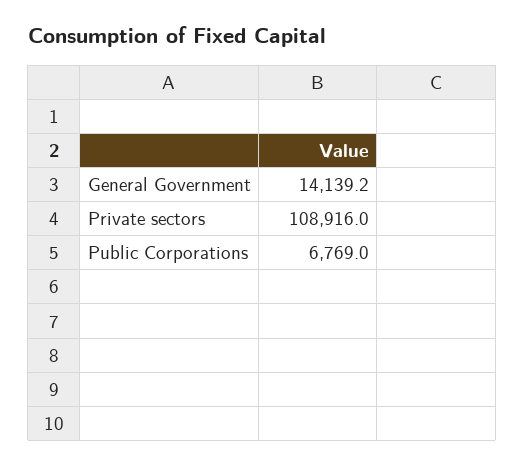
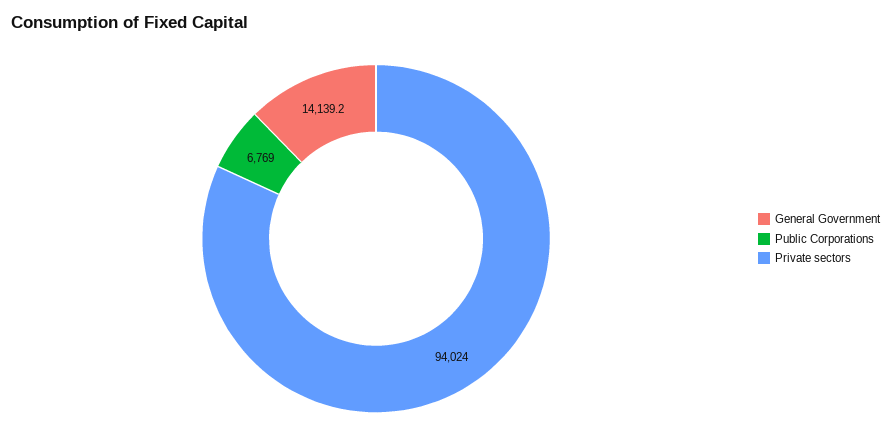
  {
    "General Government": 14139.2,
-   "Private sectors": 108916,
+   "Private sectors": 94024,
    "Public Corporations": 6769
  }

